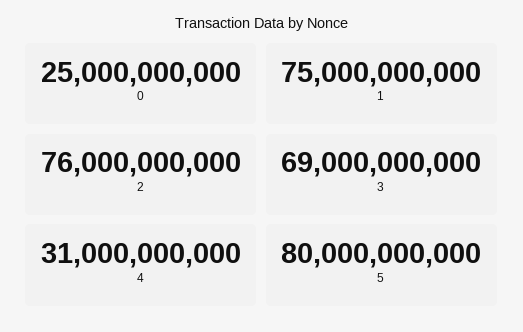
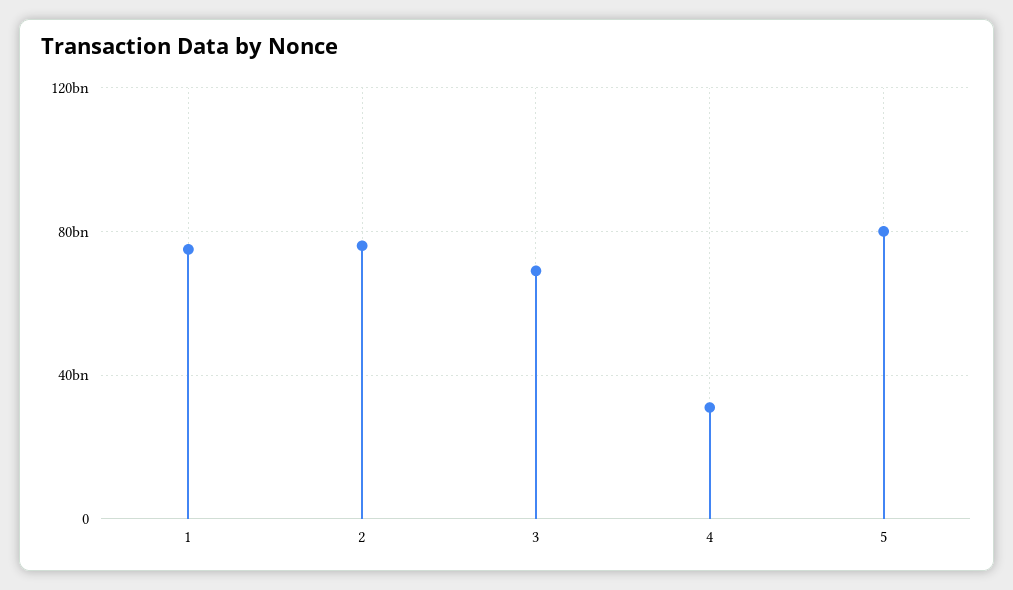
  {
-   "0": 25000000000,
    "1": 75000000000,
    "2": 76000000000,
    "3": 69000000000,
    "4": 31000000000,
    "5": 80000000000
  }

